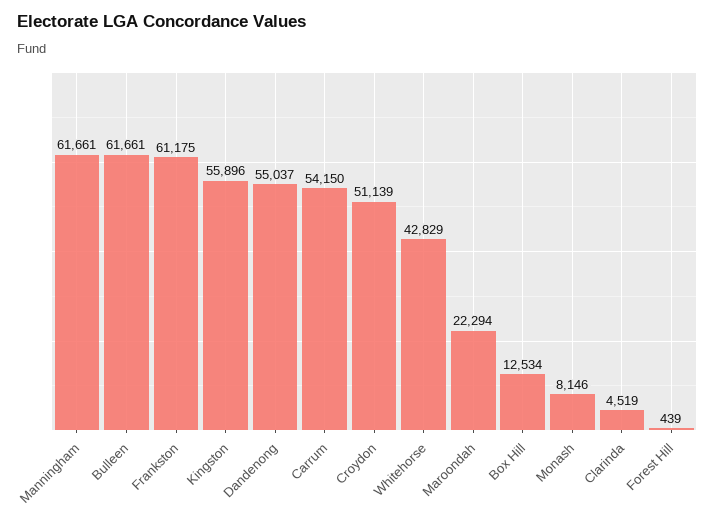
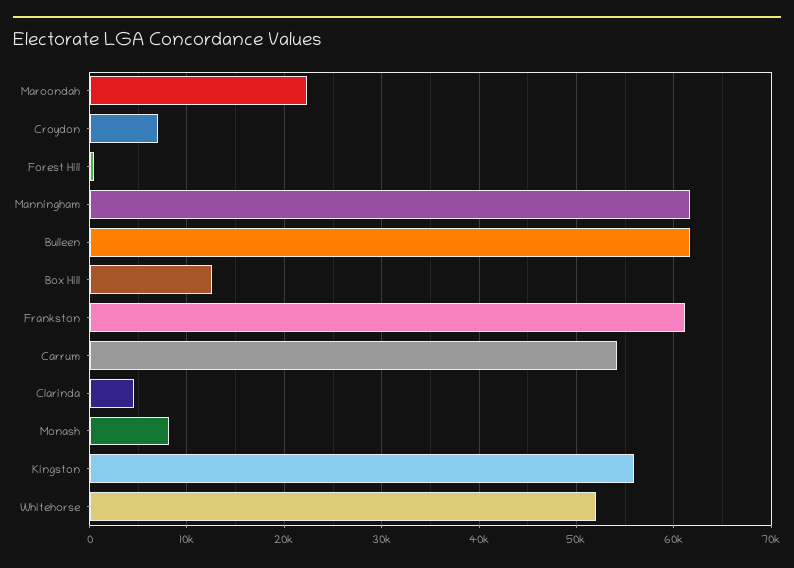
  {
    "Manningham": 61661,
    "Bulleen": 61661,
    "Frankston": 61175,
    "Kingston": 55896,
-   "Dandenong": 55037,
    "Carrum": 54150,
-   "Croydon": 51139,
+   "Croydon": 7000,
-   "Whitehorse": 42829,
+   "Whitehorse": 52000,
    "Maroondah": 22294,
    "Box Hill": 12534,
    "Monash": 8146,
    "Clarinda": 4519,
    "Forest Hill": 439
  }

